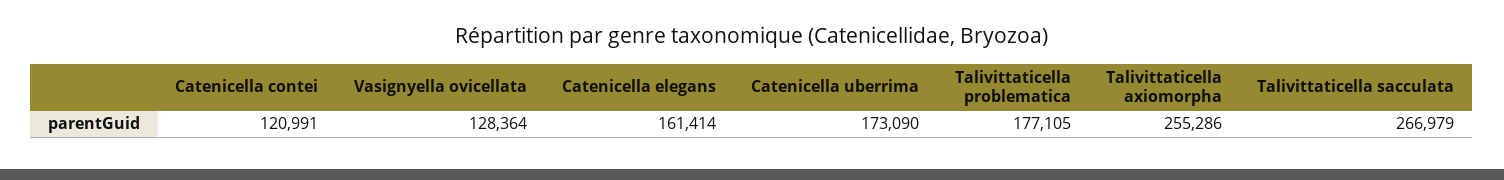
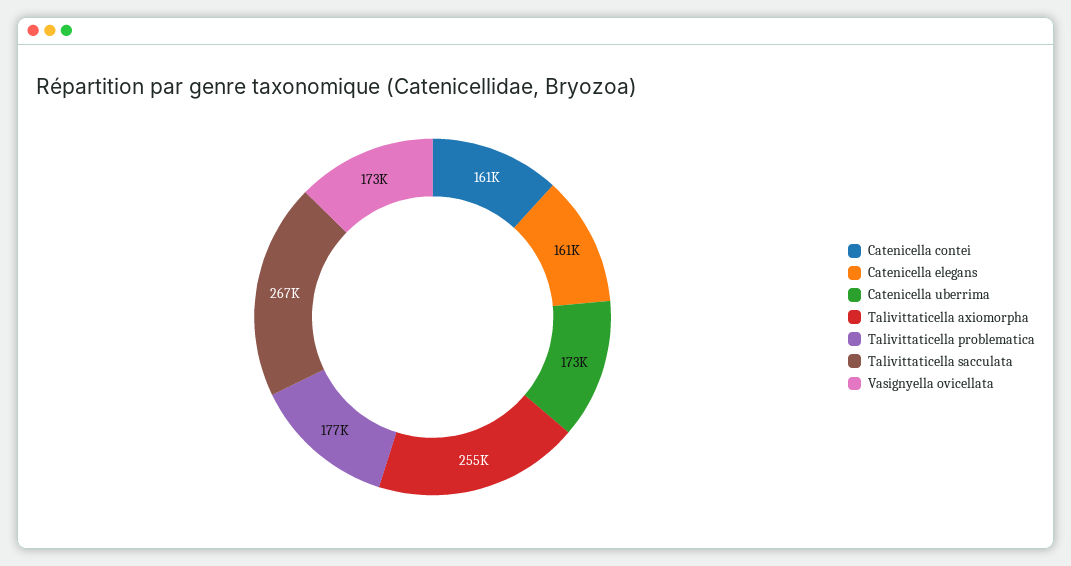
  {
-   "Catenicella contei": 120991,
+   "Catenicella contei": 161000,
-   "Vasignyella ovicellata": 128364,
+   "Vasignyella ovicellata": 173000,
    "Catenicella elegans": 161414,
    "Catenicella uberrima": 173090,
    "Talivittaticella problematica": 177105,
    "Talivittaticella axiomorpha": 255286,
    "Talivittaticella sacculata": 266979
  }

